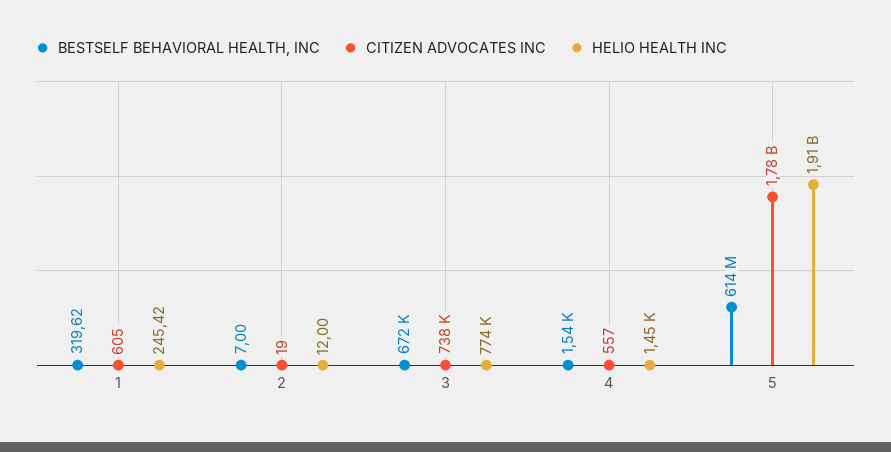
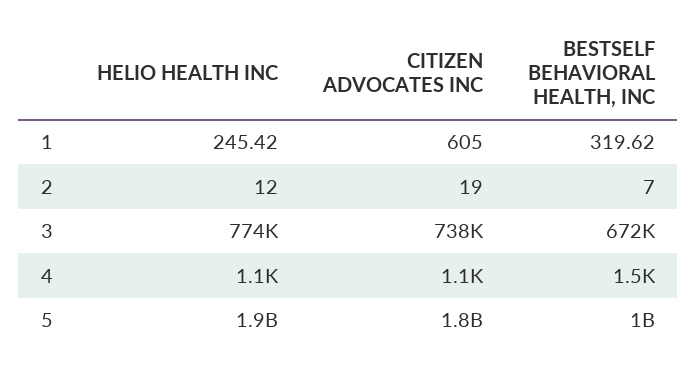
  {
    "BESTSELF BEHAVIORAL HEALTH, INC": {
      "1": 319.62,
      "2": 7,
      "3": 672000,
      "4": 1540,
-     "5": 614000000
+     "5": 1000000000
    },
    "CITIZEN ADVOCATES INC": {
      "1": 605,
      "2": 19,
      "3": 738000,
-     "4": 557,
+     "4": 1100,
      "5": 1780000000
    },
    "HELIO HEALTH INC": {
      "1": 245.42,
      "2": 12,
      "3": 774000,
-     "4": 1450,
+     "4": 1100,
      "5": 1910000000
    }
  }

